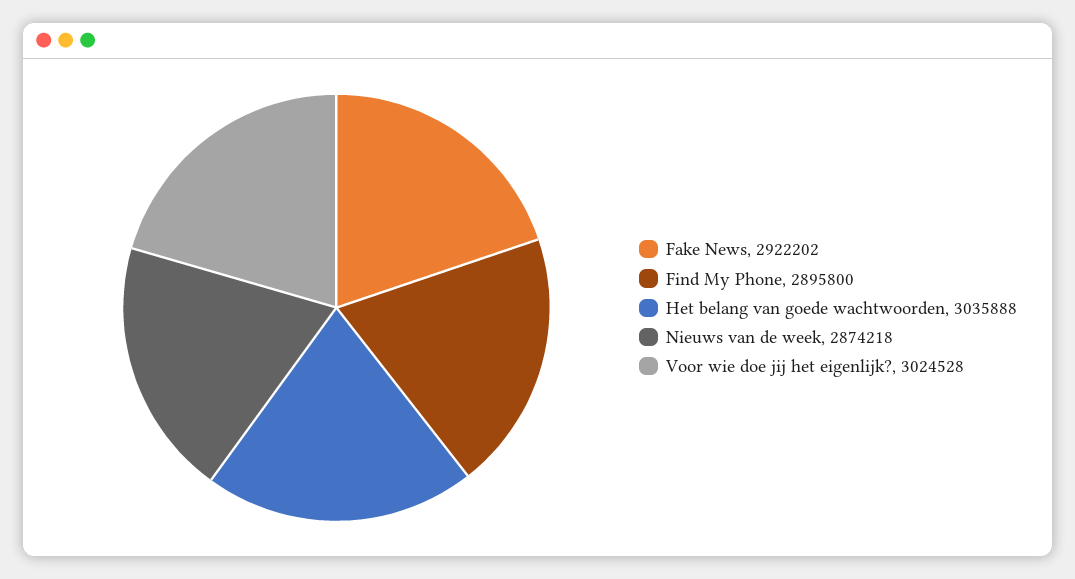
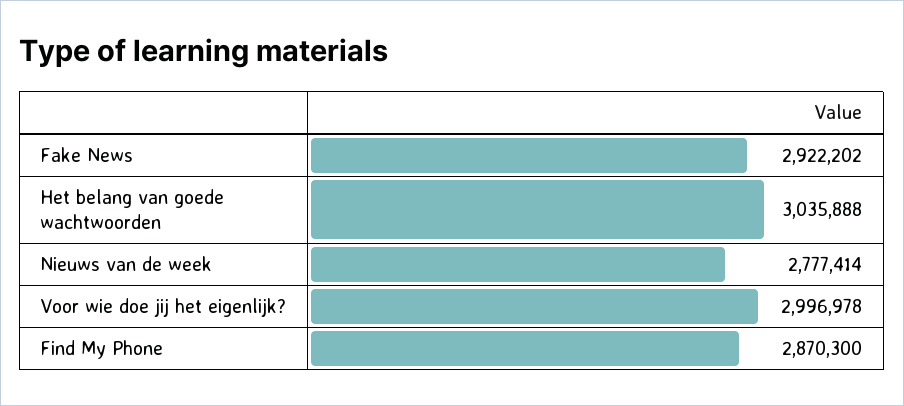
  {
    "Fake News": 2922202,
-   "Find My Phone": 2895800,
+   "Find My Phone": 2870300,
    "Het belang van goede wachtwoorden": 3035888,
-   "Nieuws van de week": 2874218,
+   "Nieuws van de week": 2777414,
-   "Voor wie doe jij het eigenlijk?": 3024528
+   "Voor wie doe jij het eigenlijk?": 2996978
  }

